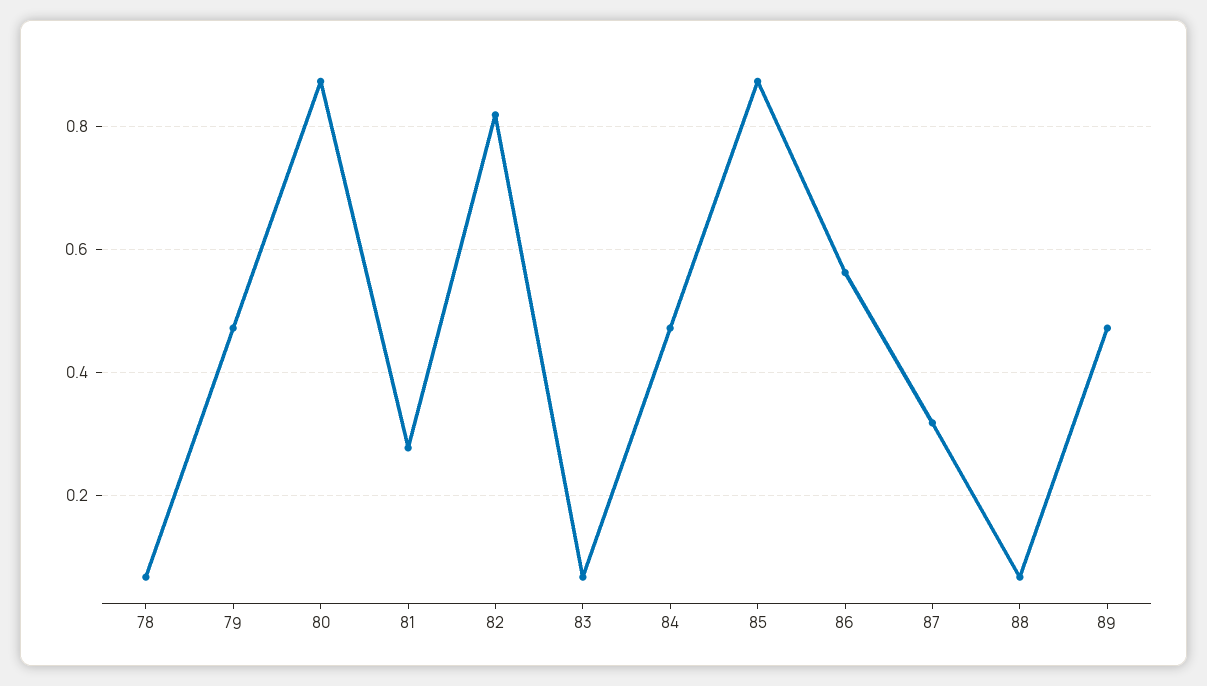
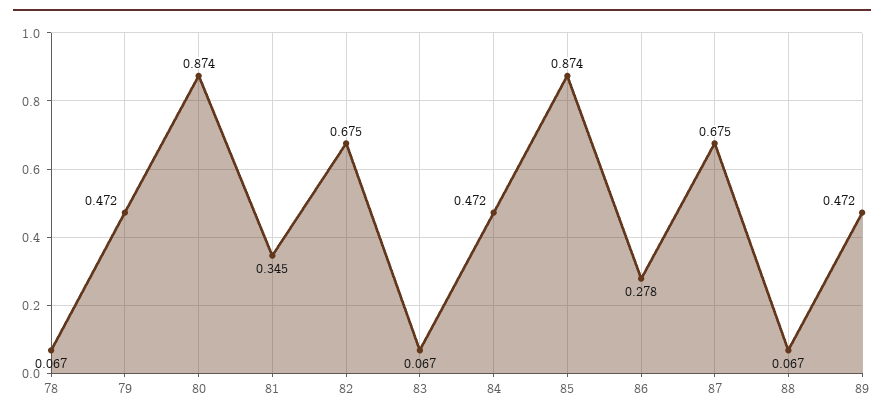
  {
    "78": 0.067,
    "79": 0.472,
    "80": 0.874,
-   "81": 0.28,
+   "81": 0.345,
-   "82": 0.82,
+   "82": 0.675,
    "83": 0.067,
    "84": 0.472,
    "85": 0.874,
-   "86": 0.56,
+   "86": 0.278,
-   "87": 0.32,
+   "87": 0.675,
    "88": 0.067,
    "89": 0.472
  }

